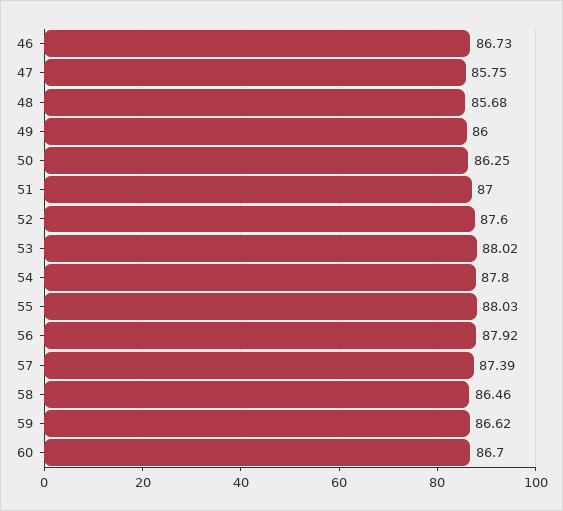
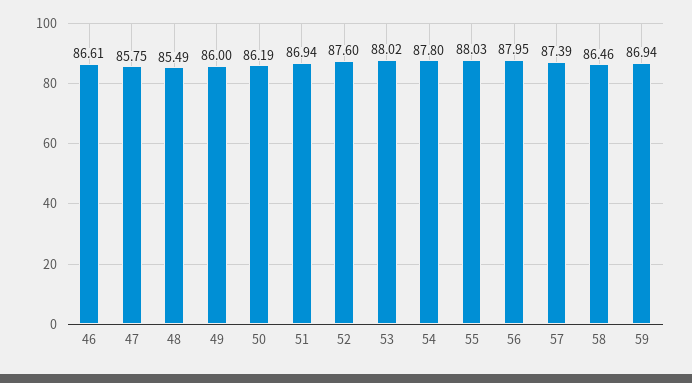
  {
-   "46": 86.73,
+   "46": 86.61,
    "47": 85.75,
-   "48": 85.68,
+   "48": 85.49,
    "49": 86,
-   "50": 86.25,
+   "50": 86.19,
-   "51": 87,
+   "51": 86.94,
    "52": 87.6,
    "53": 88.02,
    "54": 87.8,
    "55": 88.03,
-   "56": 87.92,
+   "56": 87.95,
    "57": 87.39,
    "58": 86.46,
-   "59": 86.62,
+   "59": 86.94
-   "60": 86.7
  }

